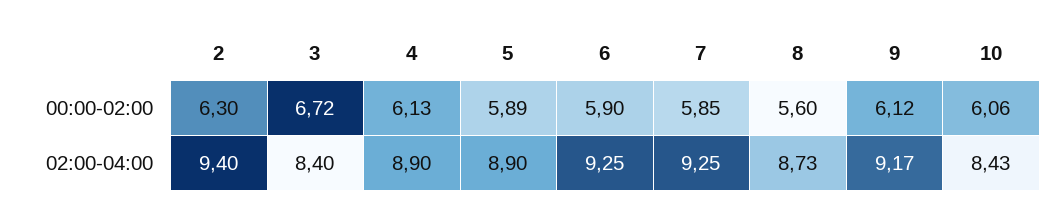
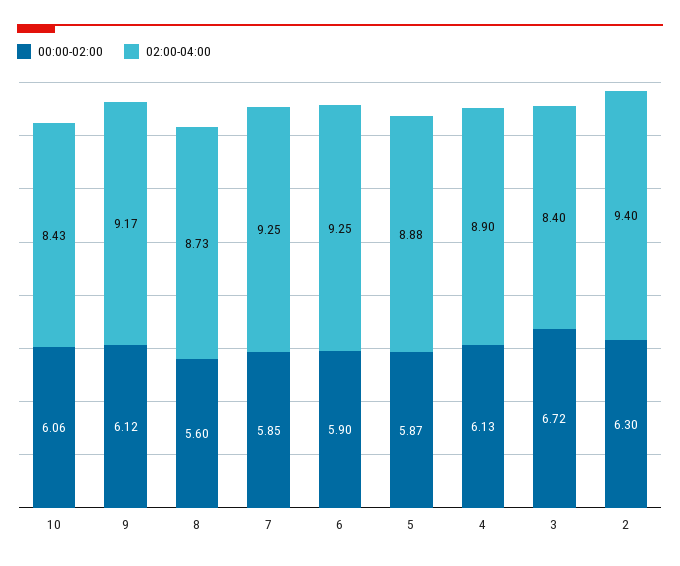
  {
    "00:00-02:00": {
      "2": 6.3,
      "3": 6.72,
      "4": 6.13,
-     "5": 5.89,
+     "5": 5.87,
      "6": 5.9,
      "7": 5.85,
      "8": 5.6,
      "9": 6.12,
      "10": 6.06
    },
    "02:00-04:00": {
      "2": 9.4,
      "3": 8.4,
      "4": 8.9,
-     "5": 8.9,
+     "5": 8.88,
      "6": 9.25,
      "7": 9.25,
      "8": 8.73,
      "9": 9.17,
      "10": 8.43
    }
  }

